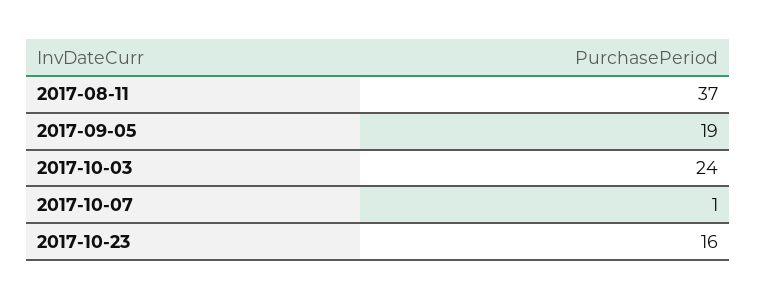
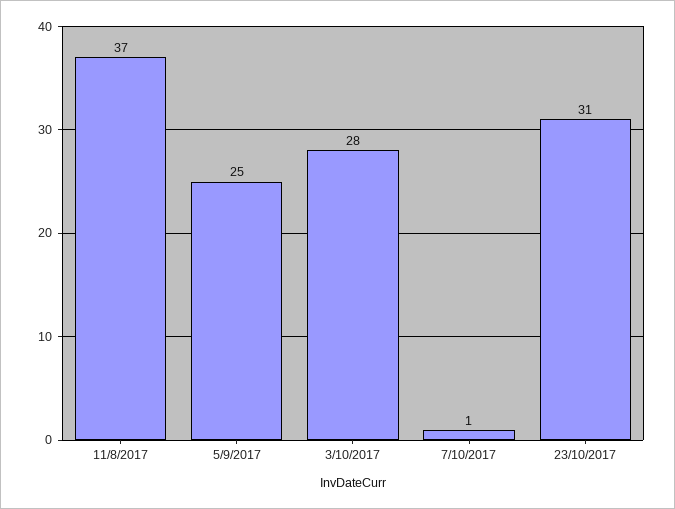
  {
    "2017-08-11": 37,
-   "2017-09-05": 19,
+   "2017-09-05": 25,
-   "2017-10-03": 24,
+   "2017-10-03": 28,
    "2017-10-07": 1,
-   "2017-10-23": 16
+   "2017-10-23": 31
  }

